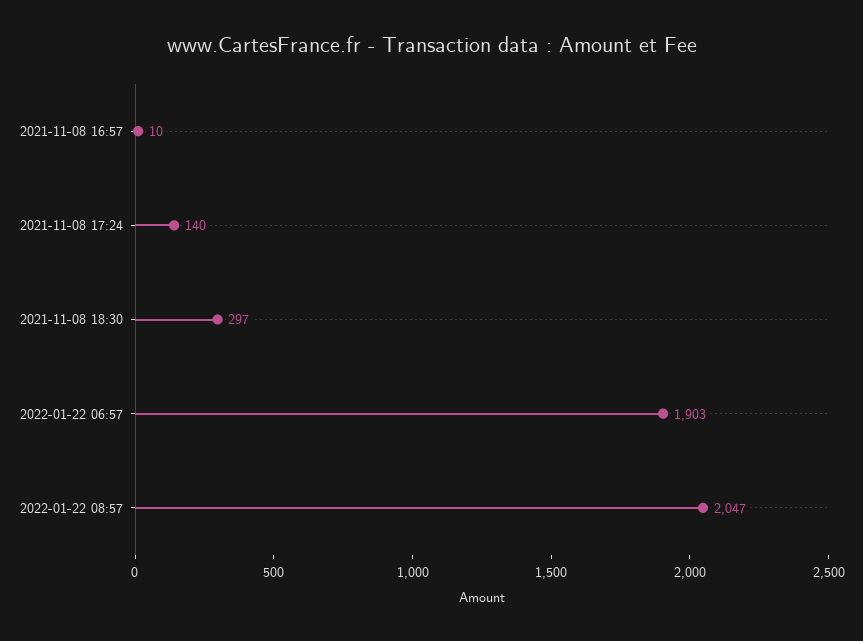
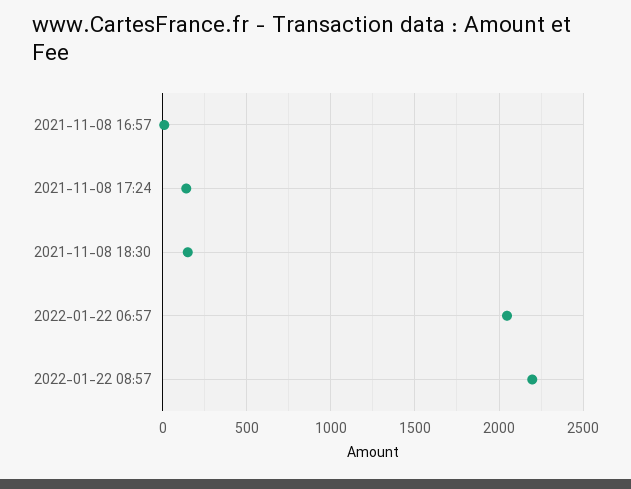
  {
    "2021-11-08 16:57": 10,
    "2021-11-08 17:24": 140,
-   "2021-11-08 18:30": 297,
+   "2021-11-08 18:30": 150,
-   "2022-01-22 06:57": 1903,
+   "2022-01-22 06:57": 2050,
-   "2022-01-22 08:57": 2047
+   "2022-01-22 08:57": 2200
  }

